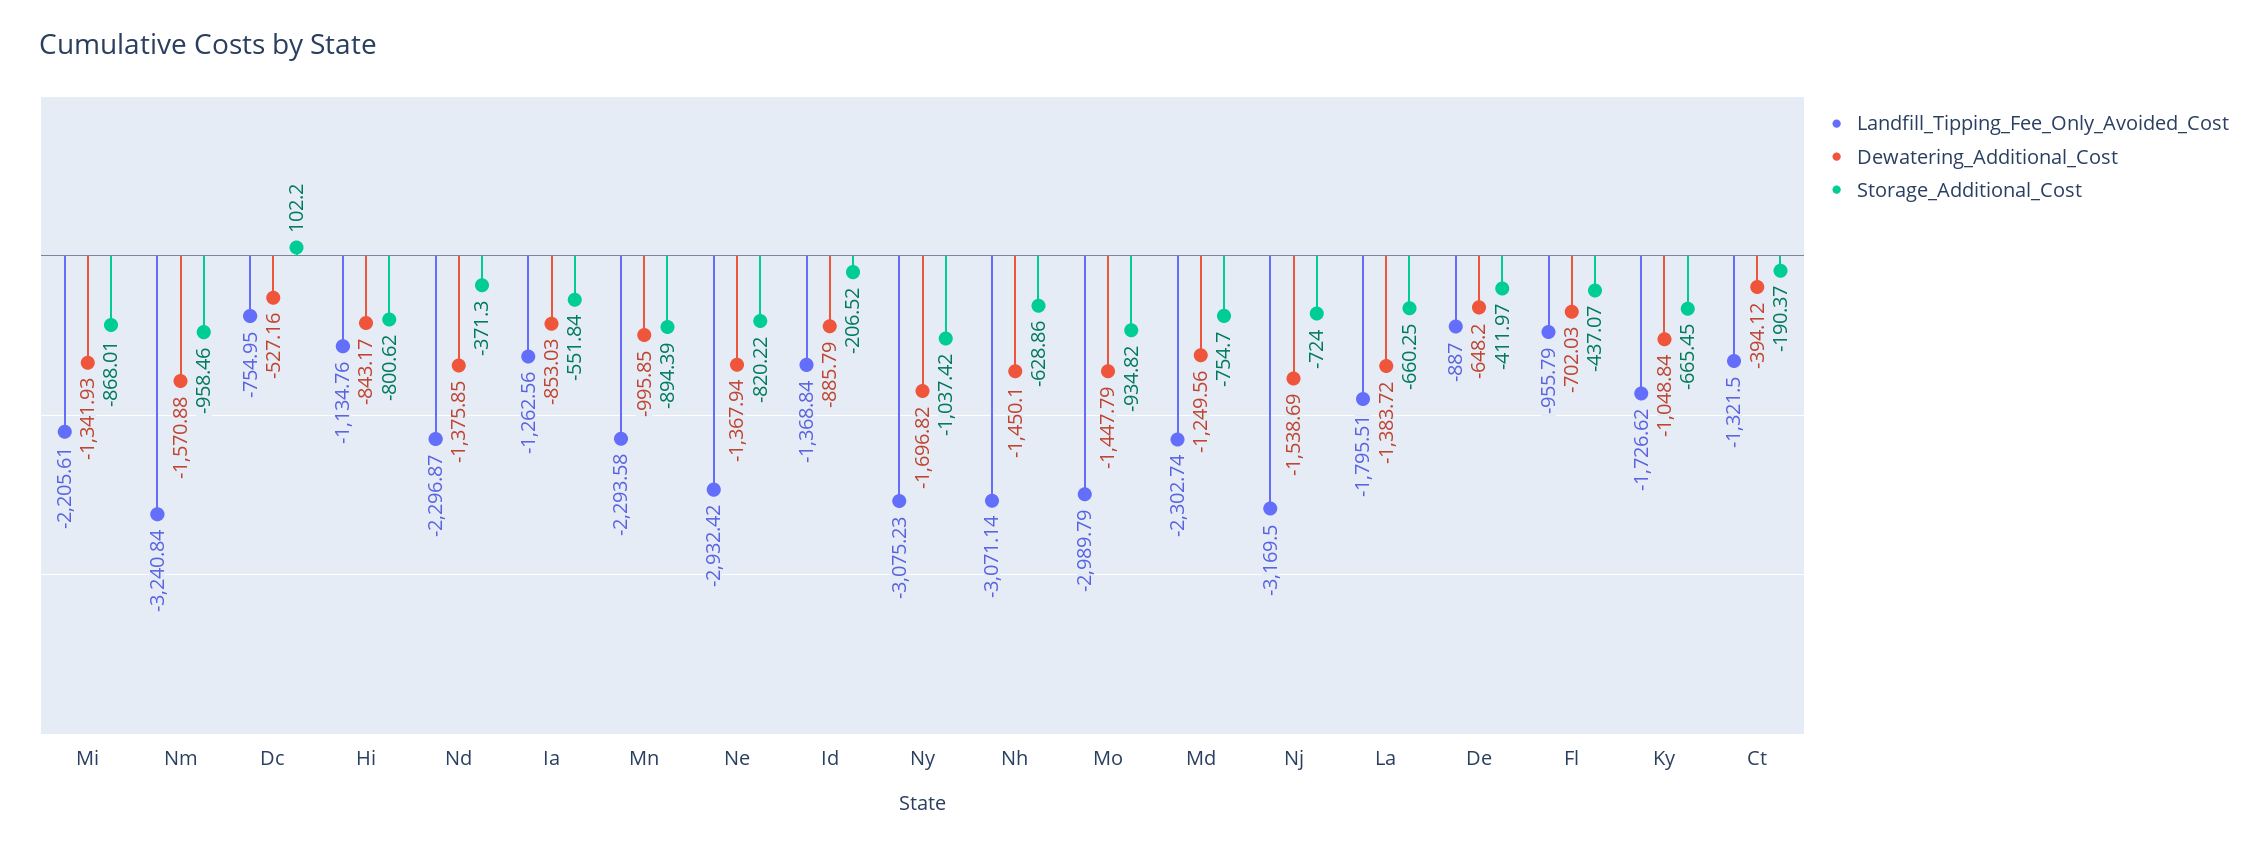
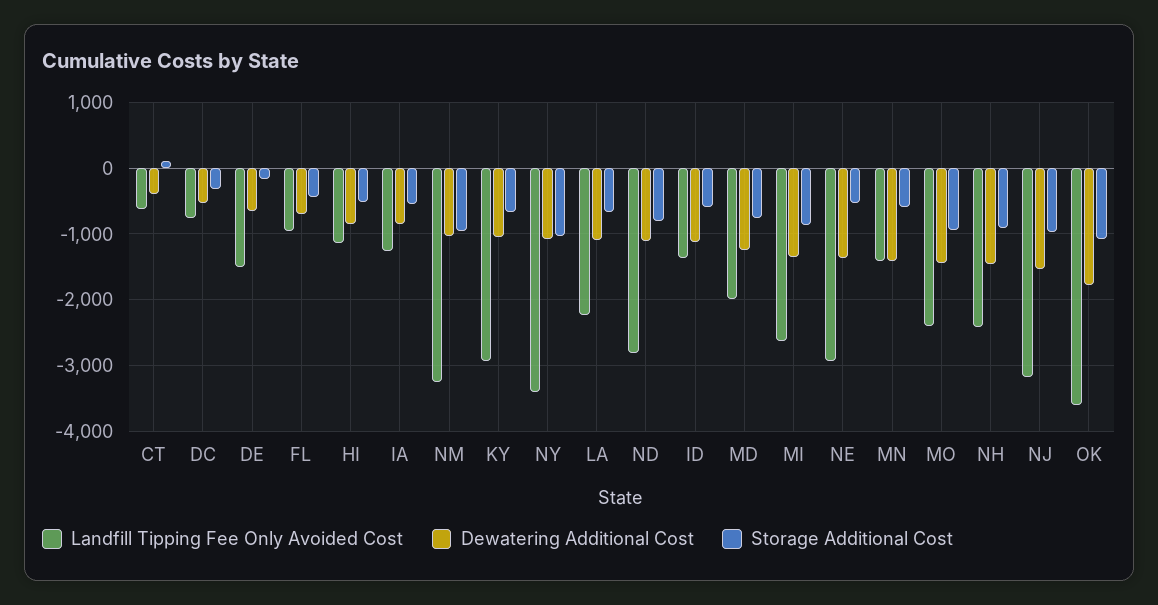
  {
    "Landfill_Tipping_Fee_Only_Avoided_Cost": {
-     "Mi": -2205.61,
+     "Mi": -2600,
      "Nm": -3240.84,
      "Dc": -754.95,
      "Hi": -1134.76,
-     "Nd": -2296.87,
+     "Nd": -2800,
      "Ia": -1262.56,
-     "Mn": -2293.58,
+     "Mn": -1400,
      "Ne": -2932.42,
      "Id": -1368.84,
-     "Ny": -3075.23,
+     "Ny": -3400,
-     "Nh": -3071.14,
+     "Nh": -2400,
-     "Mo": -2989.79,
+     "Mo": -2400,
-     "Md": -2302.74,
+     "Md": -2000,
      "Nj": -3169.5,
-     "La": -1795.51,
+     "La": -2200,
-     "De": -887,
+     "De": -1500,
      "Fl": -955.79,
-     "Ky": -1726.62,
+     "Ky": -2900,
-     "Ct": -1321.5
+     "Ct": -600,
+     "OK": -3600
    },
    "Dewatering_Additional_Cost": {
      "Mi": -1341.93,
-     "Nm": -1570.88,
+     "Nm": -1000,
      "Dc": -527.16,
      "Hi": -843.17,
-     "Nd": -1375.85,
+     "Nd": -1100,
      "Ia": -853.03,
-     "Mn": -995.85,
+     "Mn": -1400,
      "Ne": -1367.94,
-     "Id": -885.79,
+     "Id": -1100,
-     "Ny": -1696.82,
+     "Ny": -1100,
      "Nh": -1450.1,
      "Mo": -1447.79,
      "Md": -1249.56,
      "Nj": -1538.69,
-     "La": -1383.72,
+     "La": -1100,
      "De": -648.2,
      "Fl": -702.03,
      "Ky": -1048.84,
-     "Ct": -394.12
+     "Ct": -394.12,
+     "OK": -1800
    },
    "Storage_Additional_Cost": {
      "Mi": -868.01,
      "Nm": -958.46,
-     "Dc": 102.2,
+     "Dc": -300,
-     "Hi": -800.62,
+     "Hi": -500,
-     "Nd": -371.3,
+     "Nd": -800,
      "Ia": -551.84,
-     "Mn": -894.39,
+     "Mn": -600,
-     "Ne": -820.22,
+     "Ne": -500,
-     "Id": -206.52,
+     "Id": -600,
      "Ny": -1037.42,
-     "Nh": -628.86,
+     "Nh": -900,
      "Mo": -934.82,
      "Md": -754.7,
-     "Nj": -724,
+     "Nj": -1000,
      "La": -660.25,
-     "De": -411.97,
+     "De": -200,
      "Fl": -437.07,
      "Ky": -665.45,
-     "Ct": -190.37
+     "Ct": 100,
+     "OK": -1100
    }
  }

